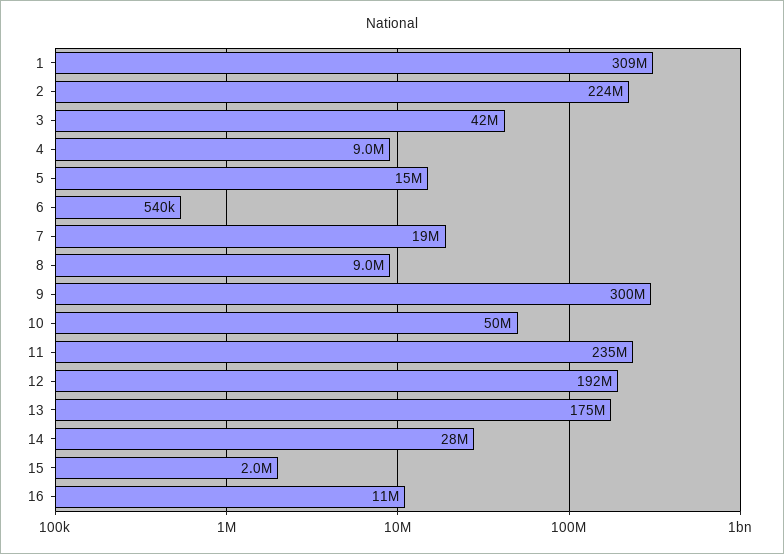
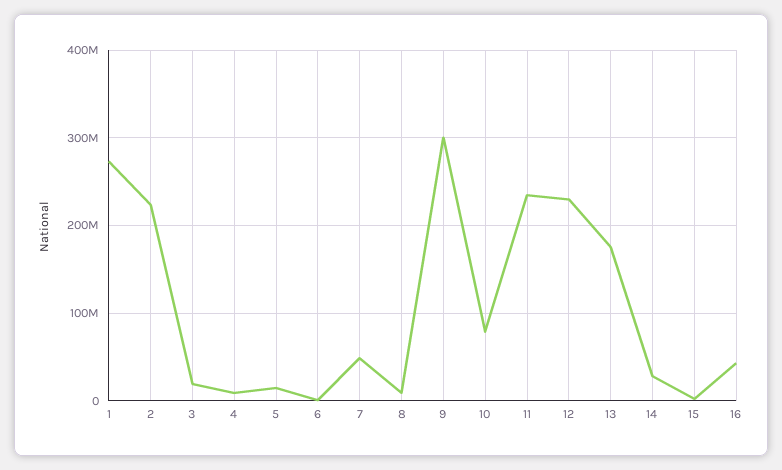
  {
-   "1": 309000000,
+   "1": 270000000,
    "2": 224000000,
-   "3": 42000000,
+   "3": 20000000,
    "4": 9000000,
    "5": 15000000,
    "6": 540000,
-   "7": 19000000,
+   "7": 50000000,
    "8": 9000000,
    "9": 300000000,
-   "10": 50000000,
+   "10": 80000000,
    "11": 235000000,
-   "12": 192000000,
+   "12": 230000000,
    "13": 175000000,
    "14": 28000000,
    "15": 2000000,
-   "16": 11000000
+   "16": 40000000
  }

